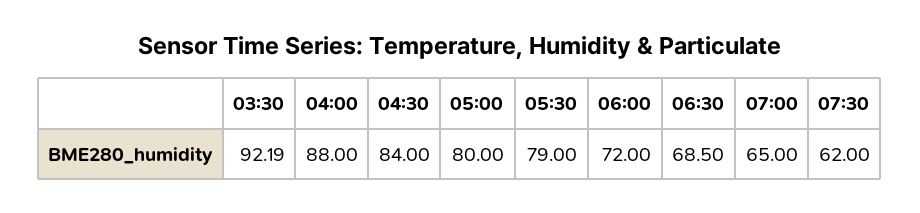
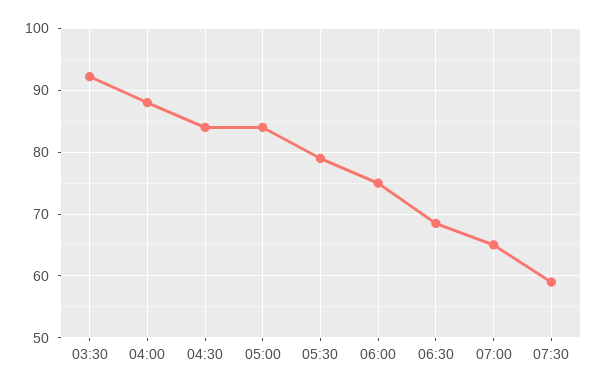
  {
    "03:30": 92.19,
    "04:00": 88,
    "04:30": 84,
-   "05:00": 80,
+   "05:00": 84,
    "05:30": 79,
-   "06:00": 72,
+   "06:00": 75,
    "06:30": 68.5,
    "07:00": 65,
-   "07:30": 62
+   "07:30": 59
  }

